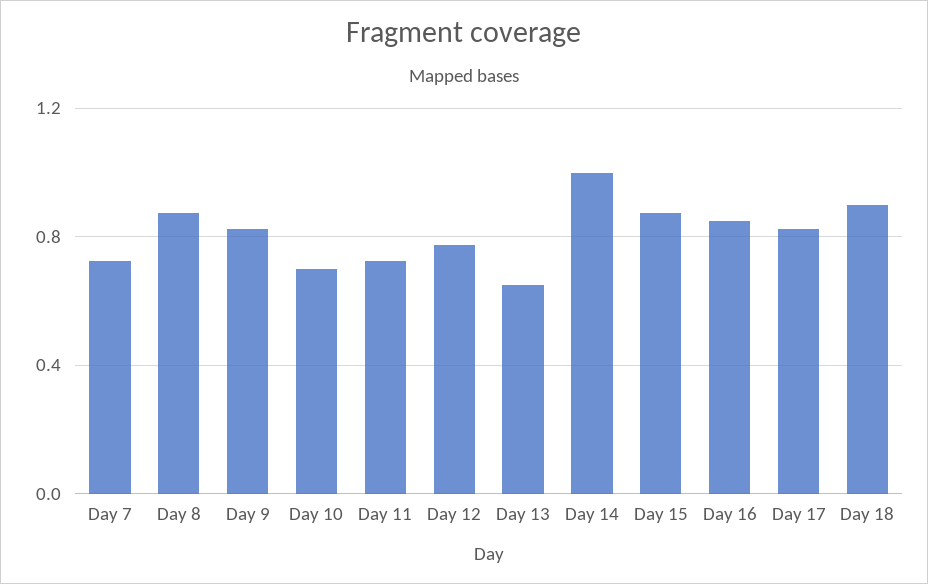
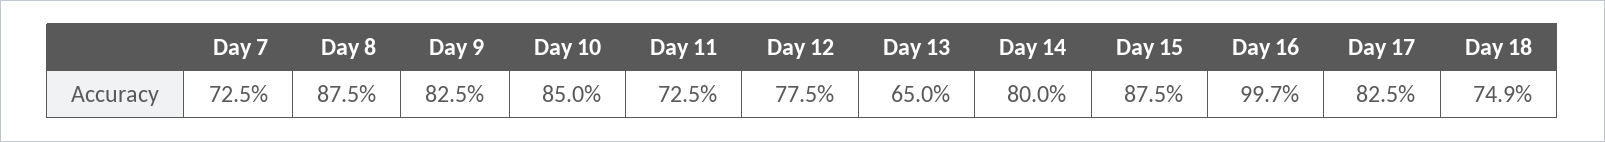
  {
    "Day 7": 0.725,
    "Day 8": 0.875,
    "Day 9": 0.825,
-   "Day 10": 0.7,
+   "Day 10": 0.85,
    "Day 11": 0.725,
    "Day 12": 0.775,
    "Day 13": 0.65,
-   "Day 14": 1,
+   "Day 14": 0.8,
    "Day 15": 0.875,
-   "Day 16": 0.85,
+   "Day 16": 0.997,
    "Day 17": 0.825,
-   "Day 18": 0.9
+   "Day 18": 0.749
  }

